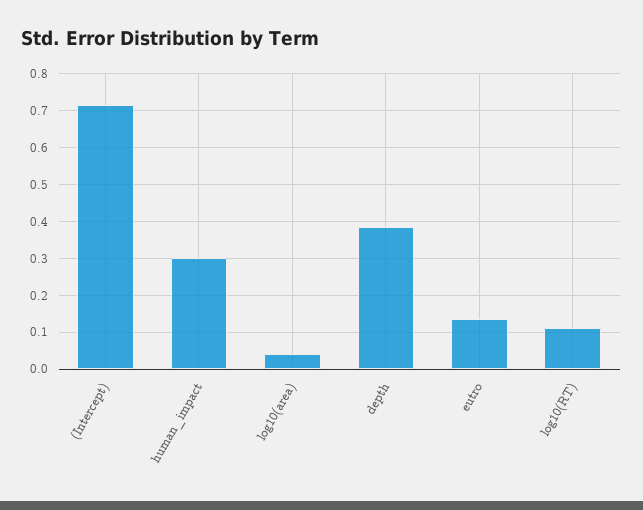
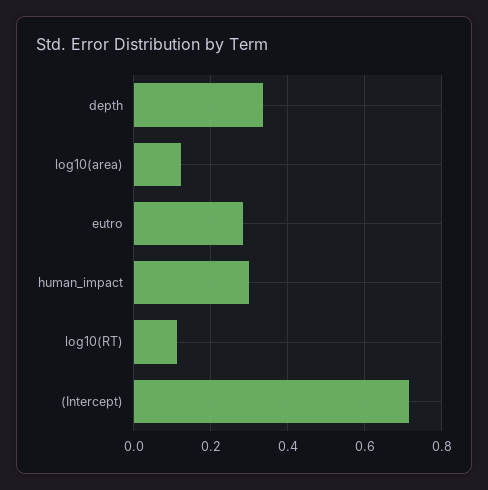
  {
    "(Intercept)": 0.72,
    "human_impact": 0.3,
-   "log10(area)": 0.04,
+   "log10(area)": 0.12,
-   "depth": 0.38,
+   "depth": 0.34,
-   "eutro": 0.14,
+   "eutro": 0.28,
    "log10(RT)": 0.12
  }

